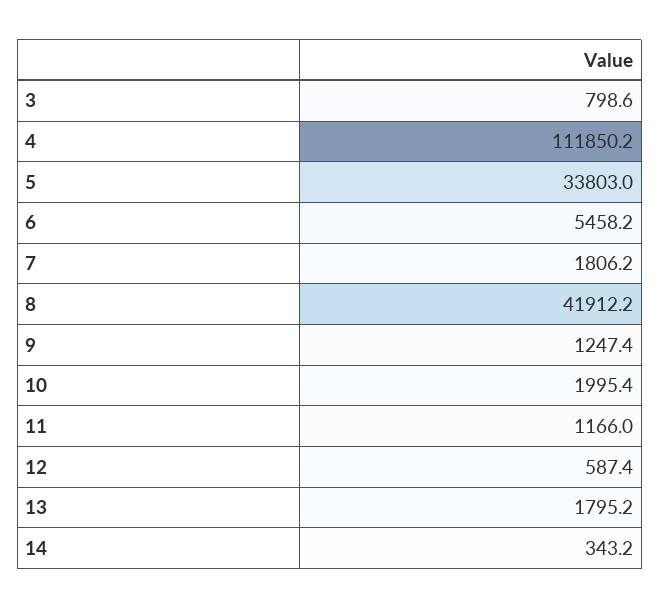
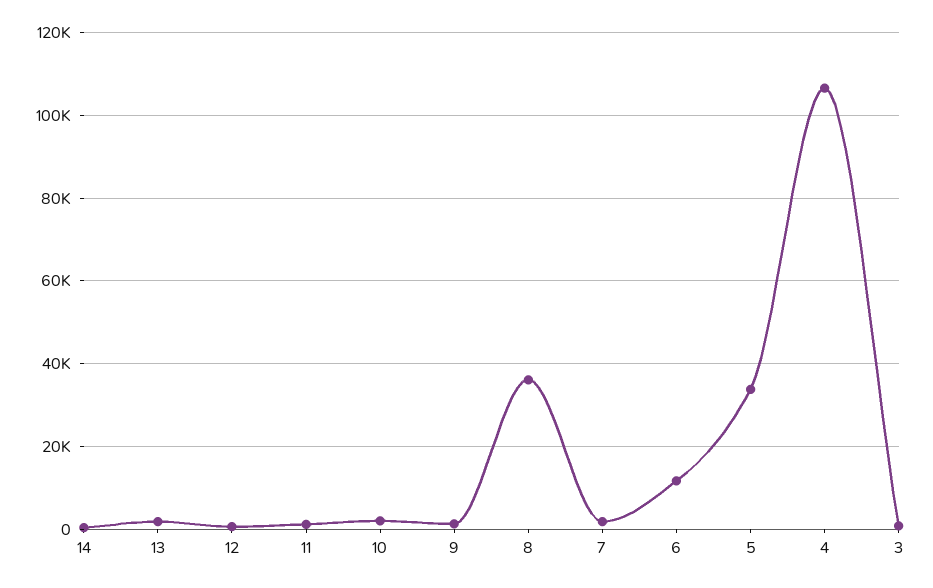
  {
    "3": 798.6,
-   "4": 111850.2,
+   "4": 106000,
    "5": 33803,
-   "6": 5458.2,
+   "6": 12000,
    "7": 1806.2,
-   "8": 41912.2,
+   "8": 36000,
    "9": 1247.4,
    "10": 1995.4,
    "11": 1166,
    "12": 587.4,
    "13": 1795.2,
    "14": 343.2
  }

